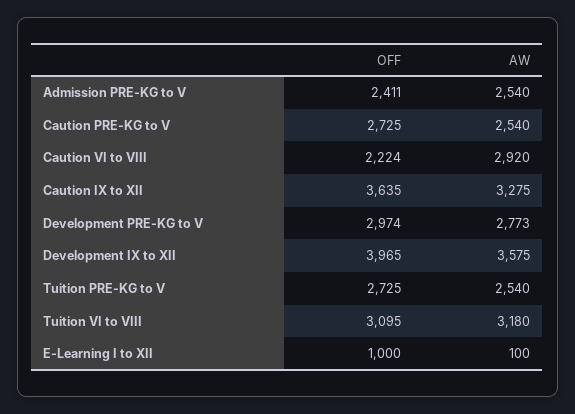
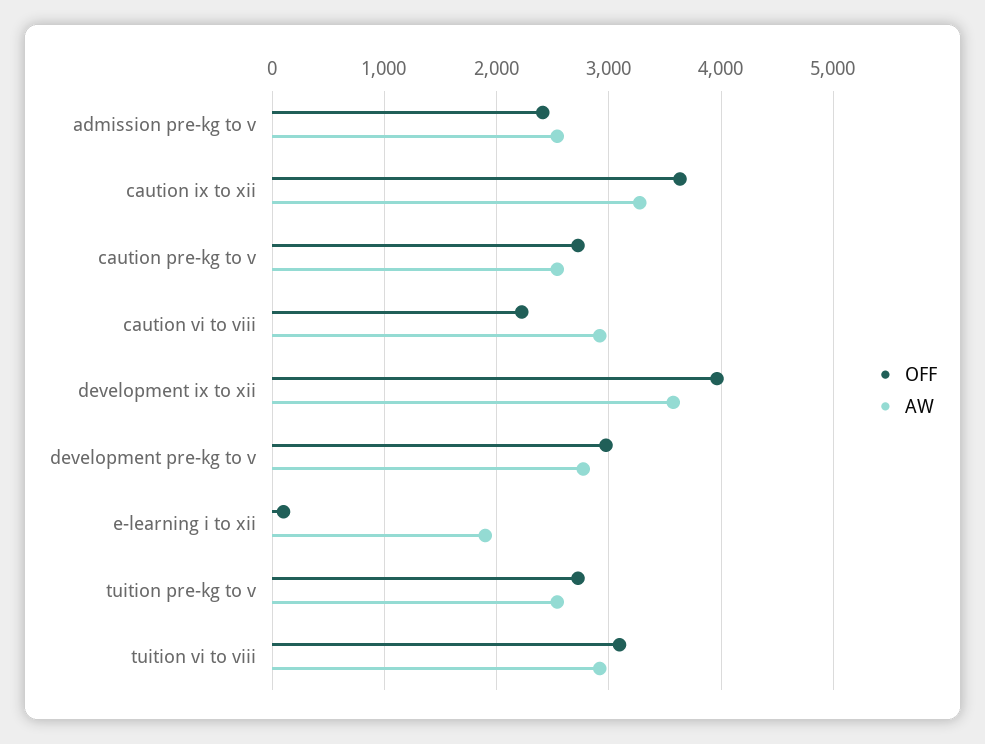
  {
    "OFF": {
      "Admission PRE-KG to V": 2411,
      "Caution PRE-KG to V": 2725,
      "Caution VI to VIII": 2224,
      "Caution IX to XII": 3635,
      "Development PRE-KG to V": 2974,
      "Development IX to XII": 3965,
      "Tuition PRE-KG to V": 2725,
      "Tuition VI to VIII": 3095,
-     "E-Learning I to XII": 1000
+     "E-Learning I to XII": 100
    },
    "AW": {
      "Admission PRE-KG to V": 2540,
      "Caution PRE-KG to V": 2540,
      "Caution VI to VIII": 2920,
      "Caution IX to XII": 3275,
      "Development PRE-KG to V": 2773,
      "Development IX to XII": 3575,
      "Tuition PRE-KG to V": 2540,
-     "Tuition VI to VIII": 3180,
+     "Tuition VI to VIII": 2900,
-     "E-Learning I to XII": 100
+     "E-Learning I to XII": 1900
    }
  }

